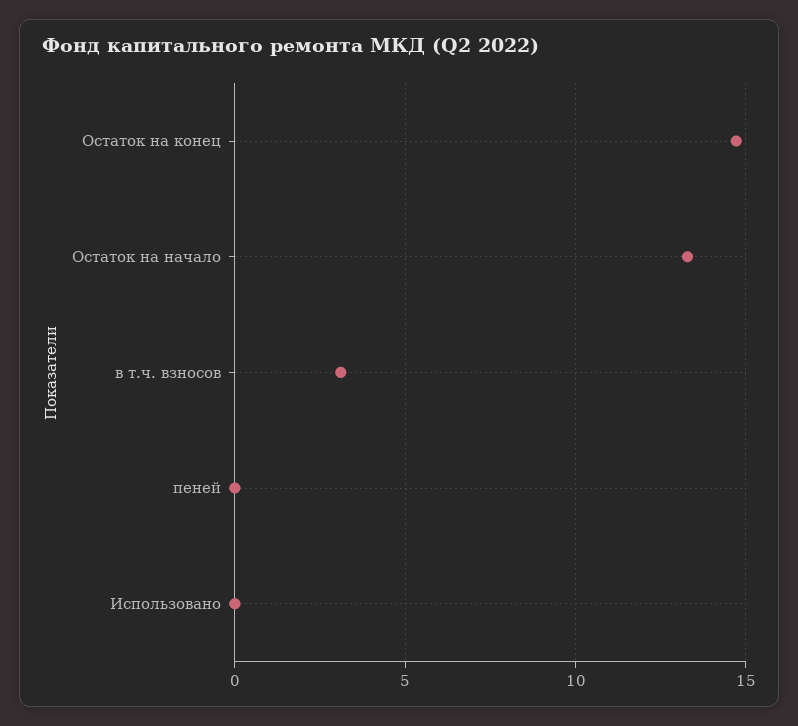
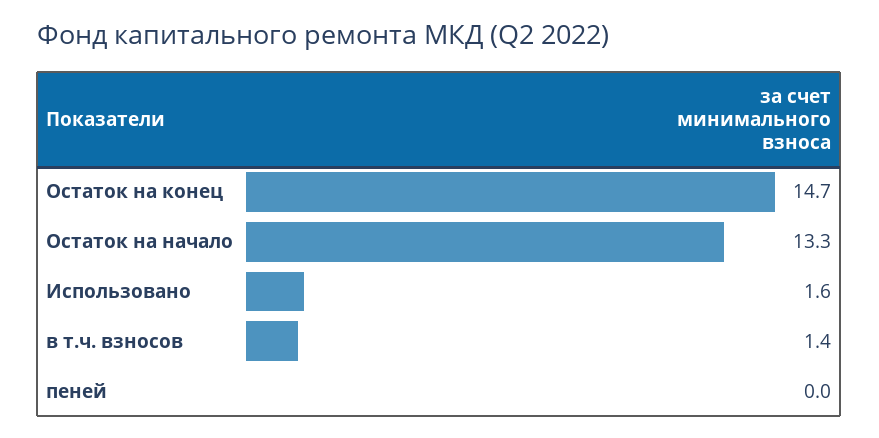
  {
    "Остаток на конец": 14.7,
    "Остаток на начало": 13.3,
-   "в т.ч. взносов": 3,
+   "в т.ч. взносов": 1.4,
    "пеней": 0,
-   "Использовано": 0
+   "Использовано": 1.6
  }

